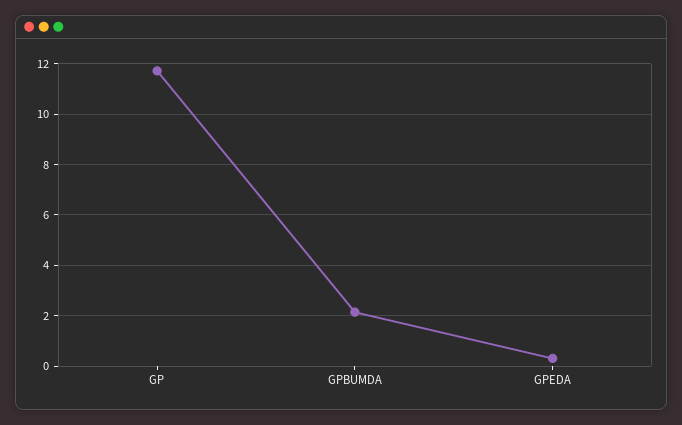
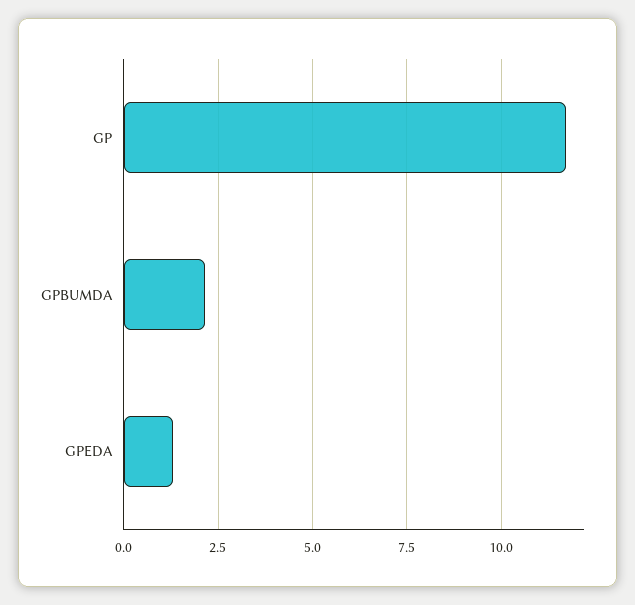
  {
    "GP": 11.75,
    "GPBUMDA": 2.25,
-   "GPEDA": 0.25
+   "GPEDA": 1.25
  }

